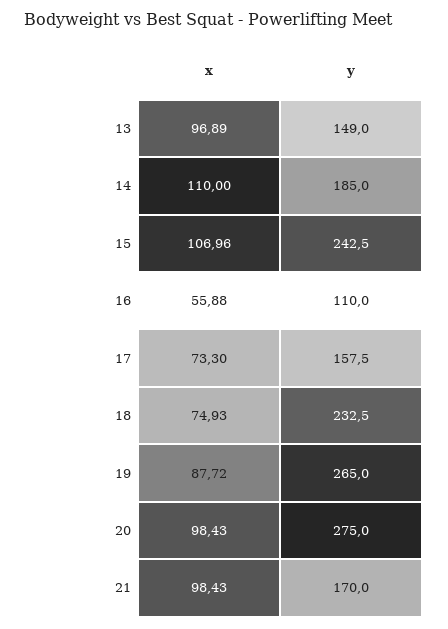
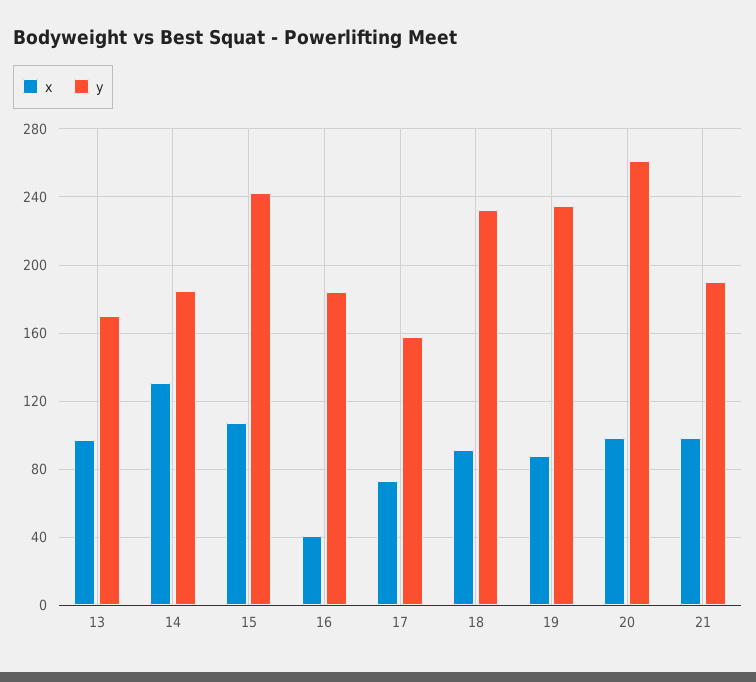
  {
    "x": {
      "13": 96.89,
-     "14": 110,
+     "14": 130,
      "15": 106.96,
-     "16": 55.88,
+     "16": 40,
      "17": 73.3,
-     "18": 74.93,
+     "18": 90,
      "19": 87.72,
      "20": 98.43,
      "21": 98.43
    },
    "y": {
-     "13": 149,
+     "13": 170,
      "14": 185,
      "15": 242.5,
-     "16": 110,
+     "16": 185,
      "17": 157.5,
      "18": 232.5,
-     "19": 265,
+     "19": 235,
-     "20": 275,
+     "20": 260,
-     "21": 170
+     "21": 190
    }
  }

